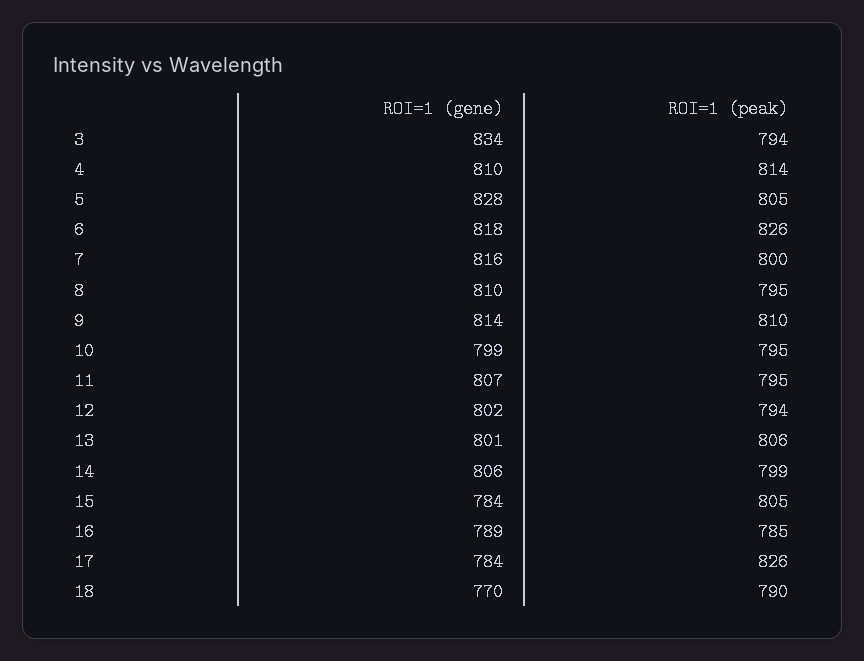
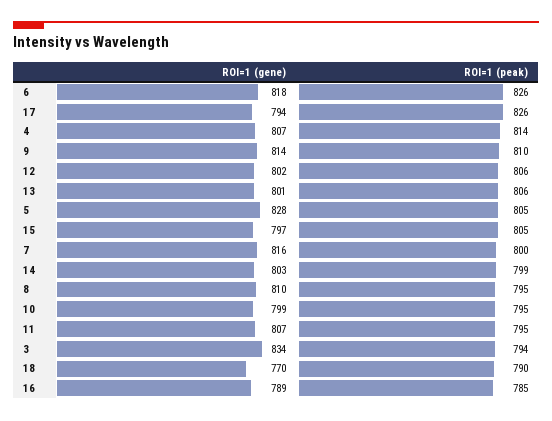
  {
    "ROI=1 (gene)": {
      "3": 834,
-     "4": 810,
+     "4": 807,
      "5": 828,
      "6": 818,
      "7": 816,
      "8": 810,
      "9": 814,
      "10": 799,
      "11": 807,
      "12": 802,
      "13": 801,
-     "14": 806,
+     "14": 803,
-     "15": 784,
+     "15": 797,
      "16": 789,
-     "17": 784,
+     "17": 794,
      "18": 770
    },
    "ROI=1 (peak)": {
      "3": 794,
      "4": 814,
      "5": 805,
      "6": 826,
      "7": 800,
      "8": 795,
      "9": 810,
      "10": 795,
      "11": 795,
-     "12": 794,
+     "12": 806,
      "13": 806,
      "14": 799,
      "15": 805,
      "16": 785,
      "17": 826,
      "18": 790
    }
  }

